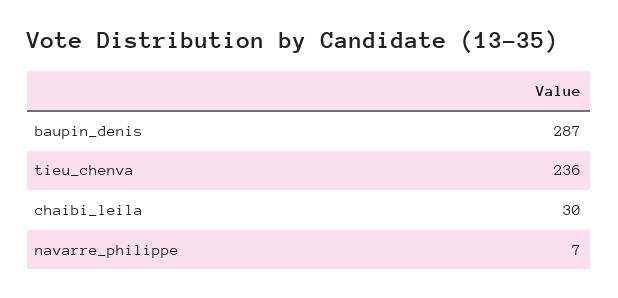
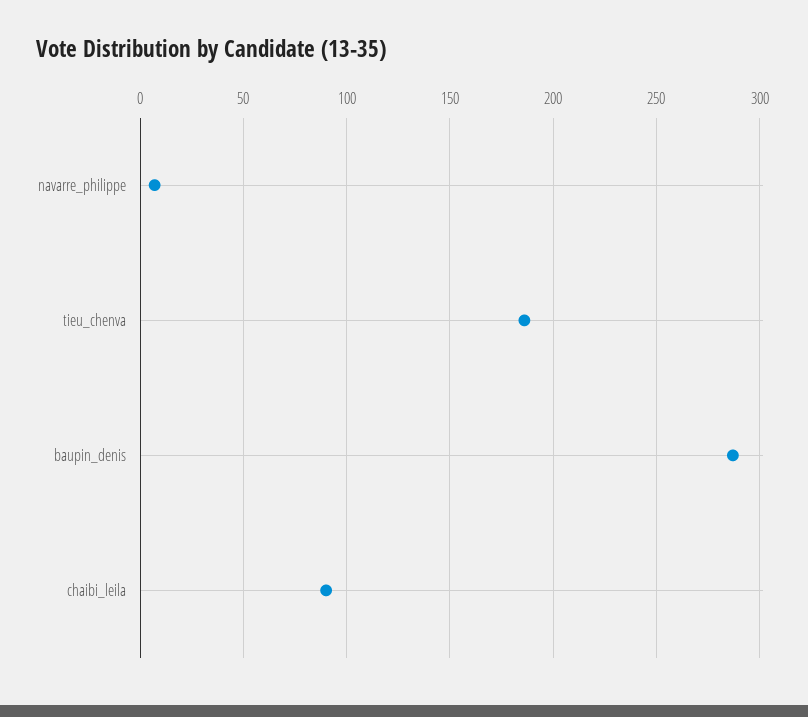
  {
    "baupin_denis": 287,
-   "tieu_chenva": 236,
+   "tieu_chenva": 185,
-   "chaibi_leila": 30,
+   "chaibi_leila": 90,
    "navarre_philippe": 7
  }

